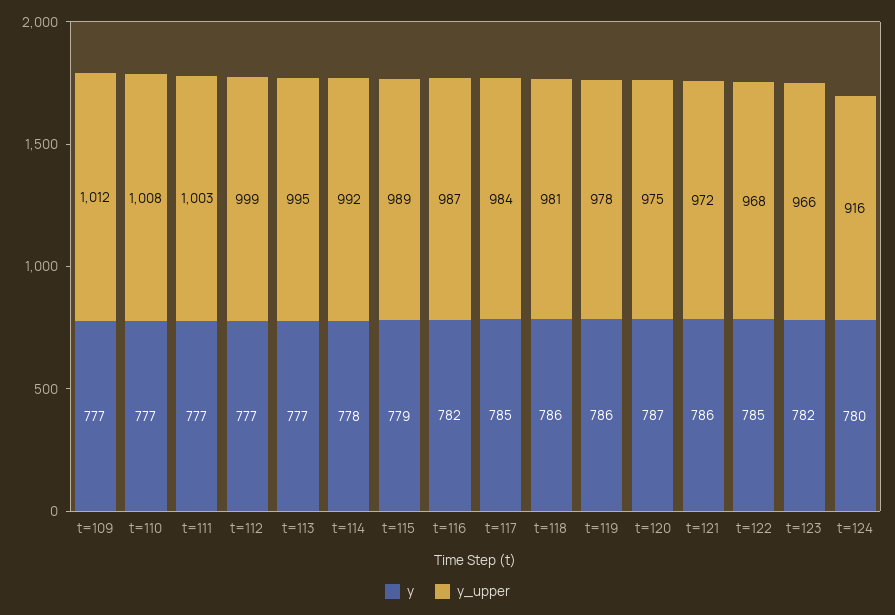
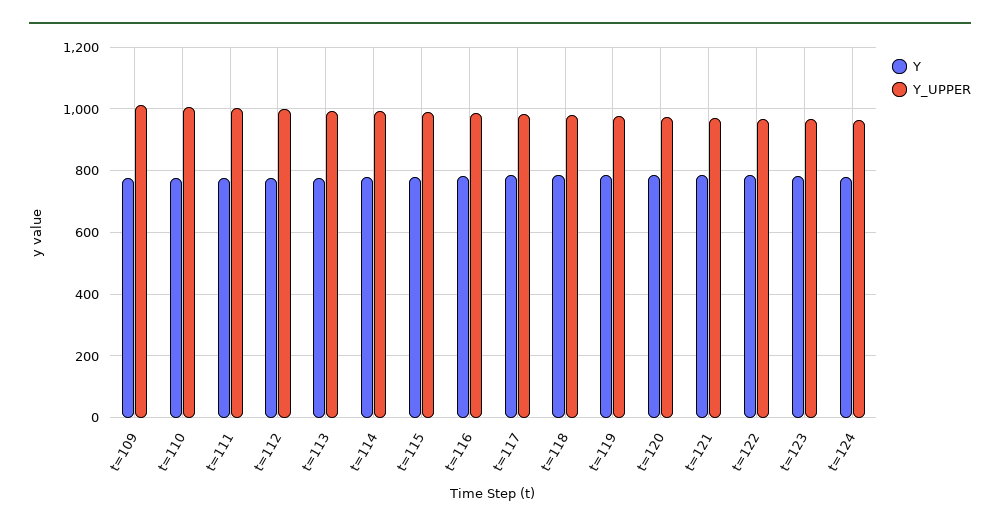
  {
    "y": {
      "t=109": 777,
      "t=110": 777,
      "t=111": 777,
      "t=112": 777,
      "t=113": 777,
      "t=114": 778,
      "t=115": 779,
      "t=116": 782,
      "t=117": 785,
      "t=118": 786,
      "t=119": 786,
      "t=120": 787,
      "t=121": 786,
      "t=122": 785,
      "t=123": 782,
      "t=124": 780
    },
    "y_upper": {
      "t=109": 1012,
      "t=110": 1008,
      "t=111": 1003,
      "t=112": 999,
      "t=113": 995,
      "t=114": 992,
      "t=115": 989,
      "t=116": 987,
      "t=117": 984,
      "t=118": 981,
      "t=119": 978,
      "t=120": 975,
      "t=121": 972,
      "t=122": 968,
      "t=123": 966,
-     "t=124": 916
+     "t=124": 960
    }
  }

